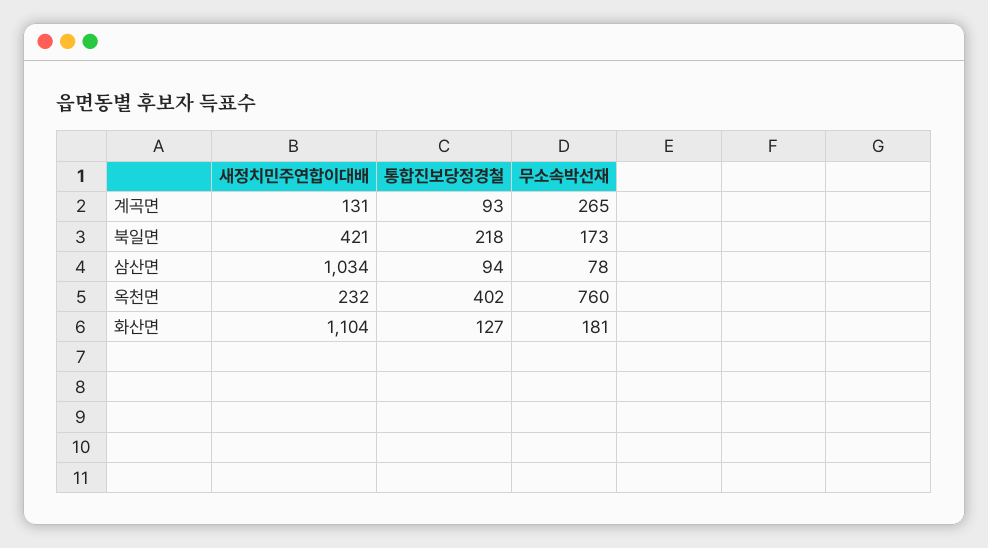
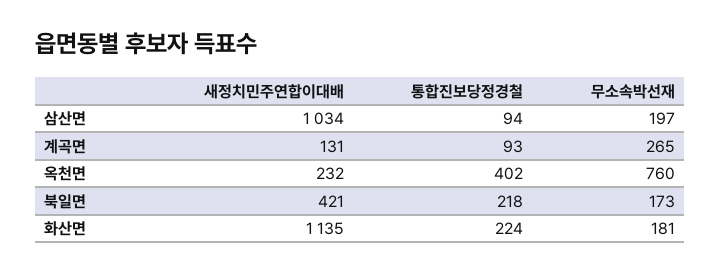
  {
    "새정치민주연합이대배": {
      "계곡면": 131,
      "북일면": 421,
      "삼산면": 1034,
      "옥천면": 232,
-     "화산면": 1104
+     "화산면": 1135
    },
    "통합진보당정경철": {
      "계곡면": 93,
      "북일면": 218,
      "삼산면": 94,
      "옥천면": 402,
-     "화산면": 127
+     "화산면": 224
    },
    "무소속박선재": {
      "계곡면": 265,
      "북일면": 173,
-     "삼산면": 78,
+     "삼산면": 197,
      "옥천면": 760,
      "화산면": 181
    }
  }

